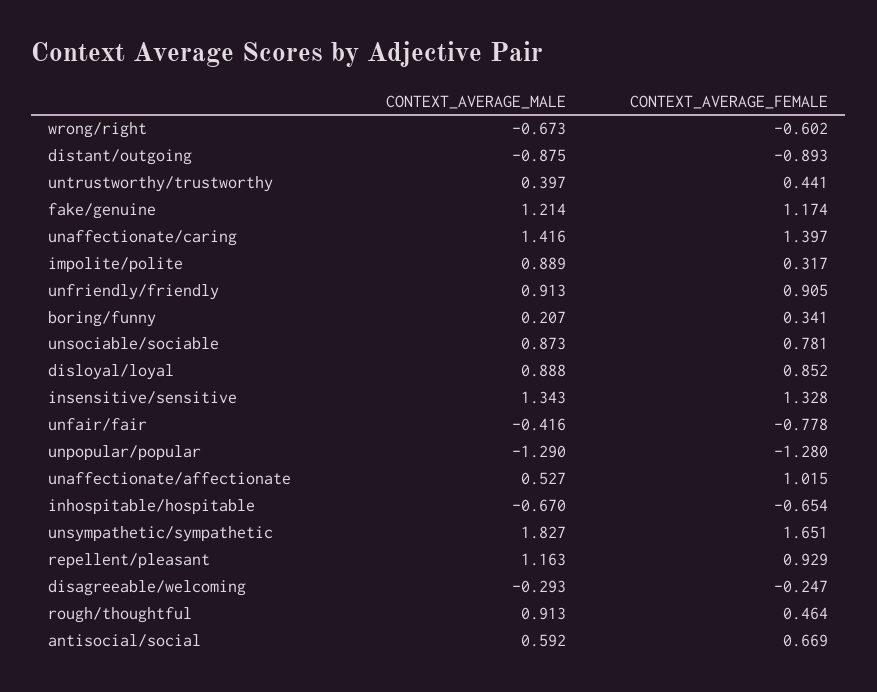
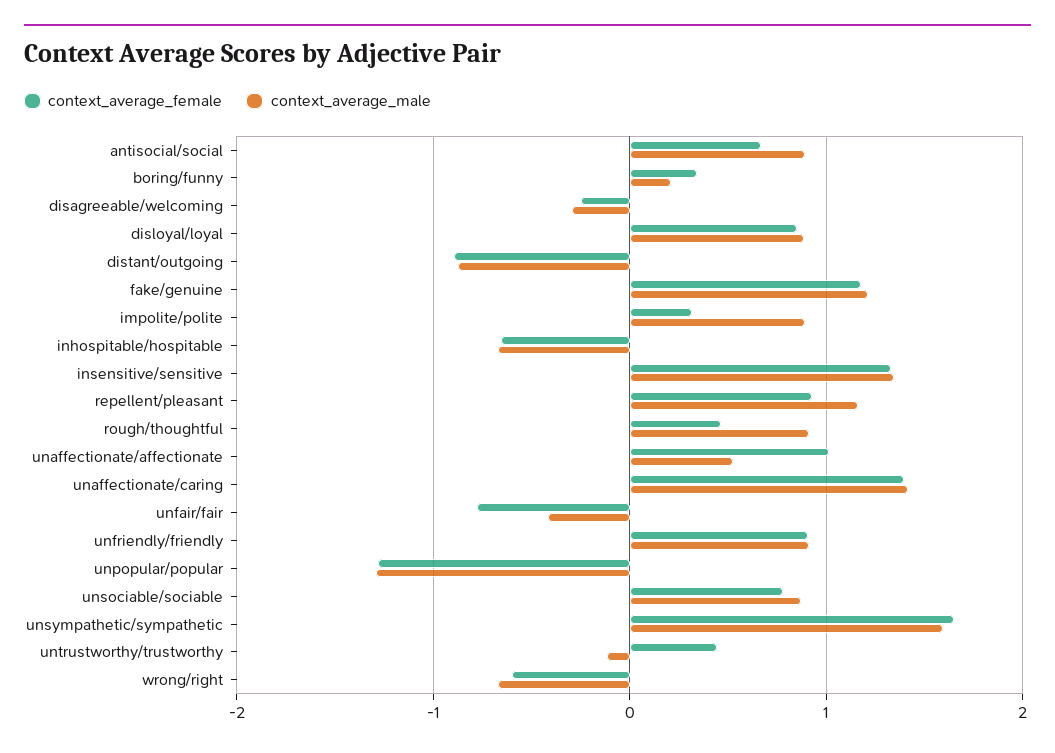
  {
    "CONTEXT_AVERAGE_MALE": {
      "wrong/right": -0.673,
      "distant/outgoing": -0.875,
-     "untrustworthy/trustworthy": 0.397,
+     "untrustworthy/trustworthy": -0.1,
      "fake/genuine": 1.214,
      "unaffectionate/caring": 1.416,
      "impolite/polite": 0.889,
      "unfriendly/friendly": 0.913,
      "boring/funny": 0.207,
      "unsociable/sociable": 0.873,
      "disloyal/loyal": 0.888,
      "insensitive/sensitive": 1.343,
      "unfair/fair": -0.416,
      "unpopular/popular": -1.29,
      "unaffectionate/affectionate": 0.527,
      "inhospitable/hospitable": -0.67,
-     "unsympathetic/sympathetic": 1.827,
+     "unsympathetic/sympathetic": 1.6,
      "repellent/pleasant": 1.163,
      "disagreeable/welcoming": -0.293,
      "rough/thoughtful": 0.913,
-     "antisocial/social": 0.592
+     "antisocial/social": 0.9
    },
    "CONTEXT_AVERAGE_FEMALE": {
      "wrong/right": -0.602,
      "distant/outgoing": -0.893,
      "untrustworthy/trustworthy": 0.441,
      "fake/genuine": 1.174,
      "unaffectionate/caring": 1.397,
      "impolite/polite": 0.317,
      "unfriendly/friendly": 0.905,
      "boring/funny": 0.341,
      "unsociable/sociable": 0.781,
      "disloyal/loyal": 0.852,
      "insensitive/sensitive": 1.328,
      "unfair/fair": -0.778,
      "unpopular/popular": -1.28,
      "unaffectionate/affectionate": 1.015,
      "inhospitable/hospitable": -0.654,
      "unsympathetic/sympathetic": 1.651,
      "repellent/pleasant": 0.929,
      "disagreeable/welcoming": -0.247,
      "rough/thoughtful": 0.464,
      "antisocial/social": 0.669
    }
  }

